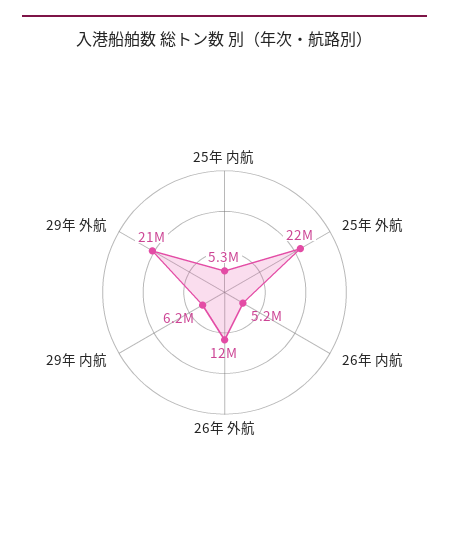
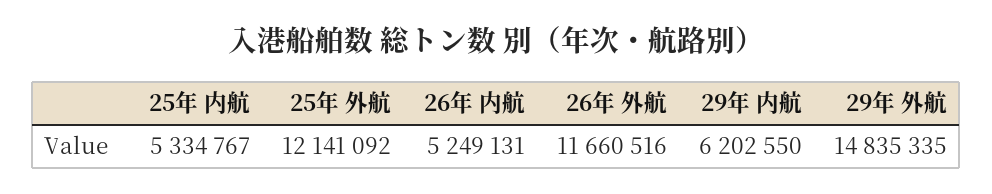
  {
    "25年 内航": 5334767,
-   "25年 外航": 22000000,
+   "25年 外航": 12141092,
    "26年 内航": 5249131,
    "26年 外航": 11660516,
    "29年 内航": 6202550,
-   "29年 外航": 21000000
+   "29年 外航": 14835335
  }

